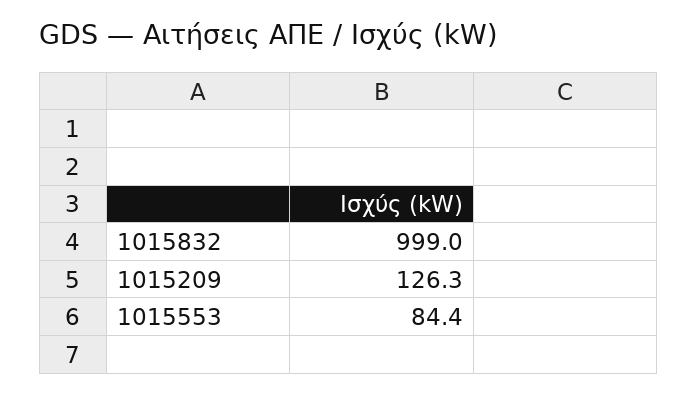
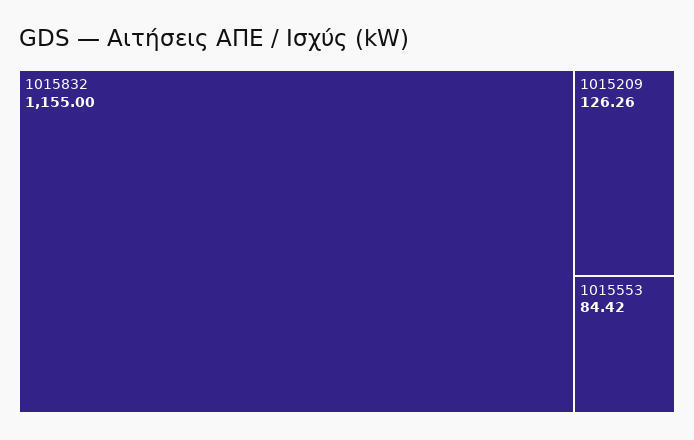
  {
-   "1015832": 999,
+   "1015832": 1155,
    "1015209": 126.26,
    "1015553": 84.42
  }

